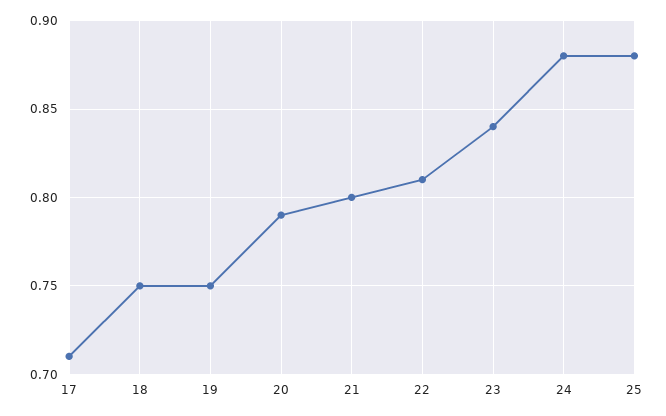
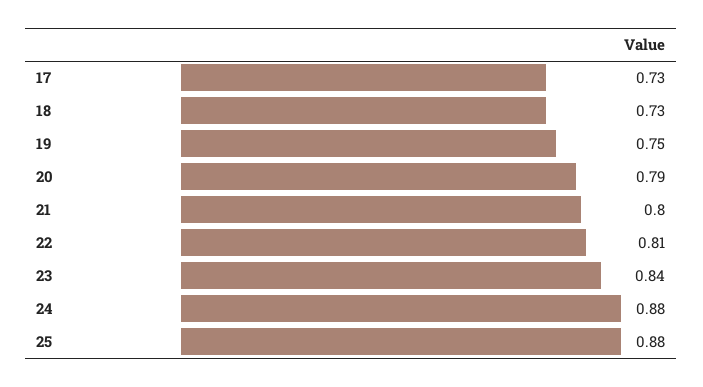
  {
-   "17": 0.71,
+   "17": 0.73,
-   "18": 0.75,
+   "18": 0.73,
    "19": 0.75,
    "20": 0.79,
    "21": 0.8,
    "22": 0.81,
    "23": 0.84,
    "24": 0.88,
    "25": 0.88
  }

